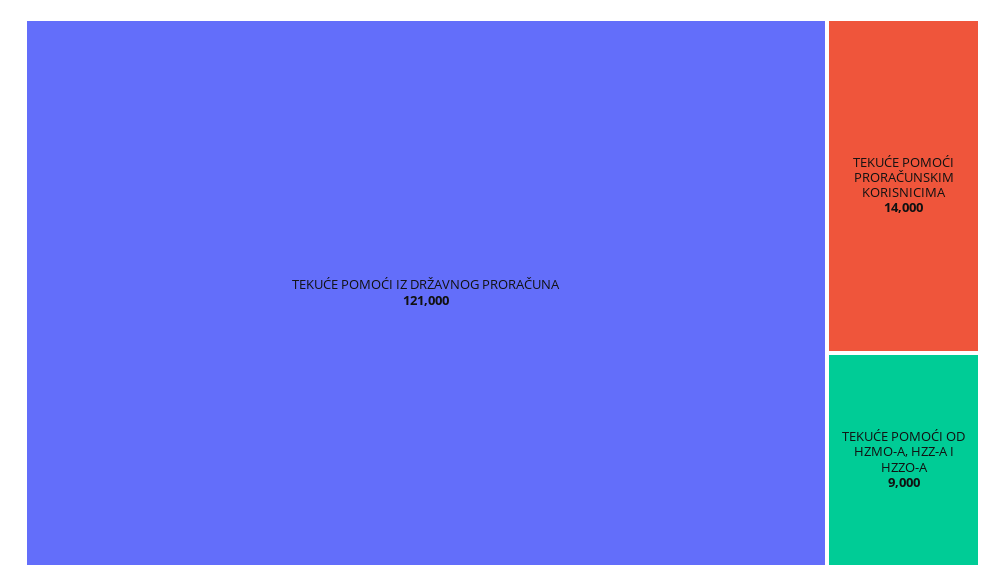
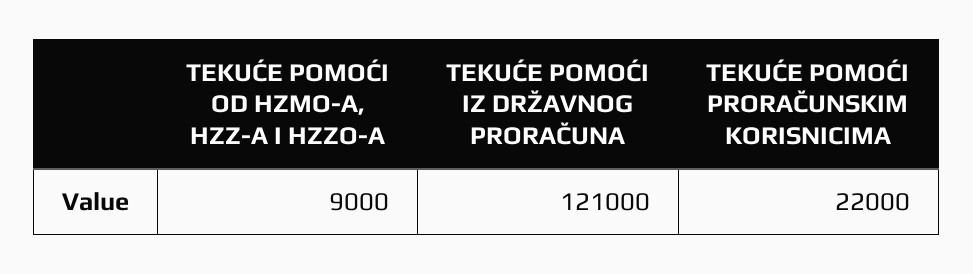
  {
    "TEKUĆE POMOĆI IZ DRŽAVNOG PRORAČUNA": 121000,
-   "TEKUĆE POMOĆI PRORAČUNSKIM KORISNICIMA": 14000,
+   "TEKUĆE POMOĆI PRORAČUNSKIM KORISNICIMA": 22000,
    "TEKUĆE POMOĆI OD HZMO-A, HZZ-A I HZZO-A": 9000
  }

